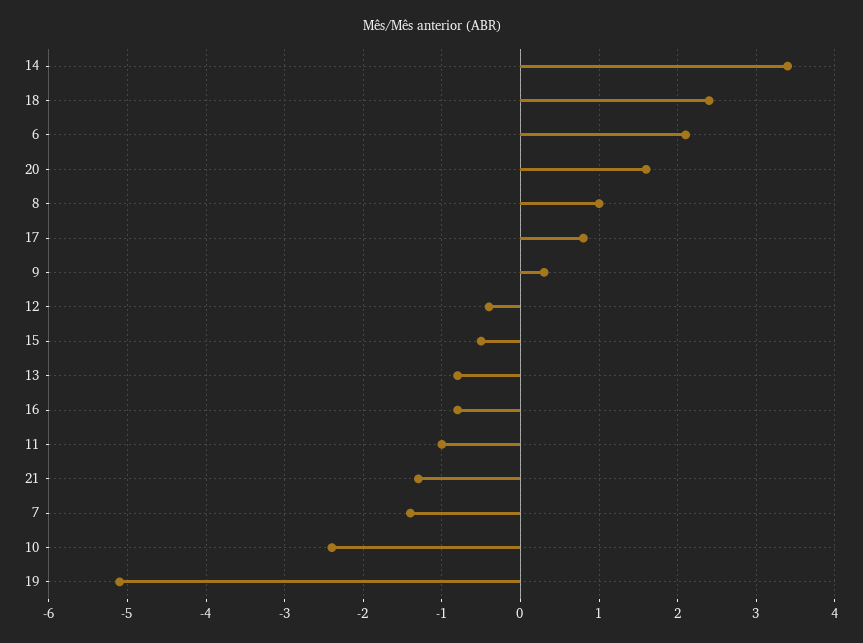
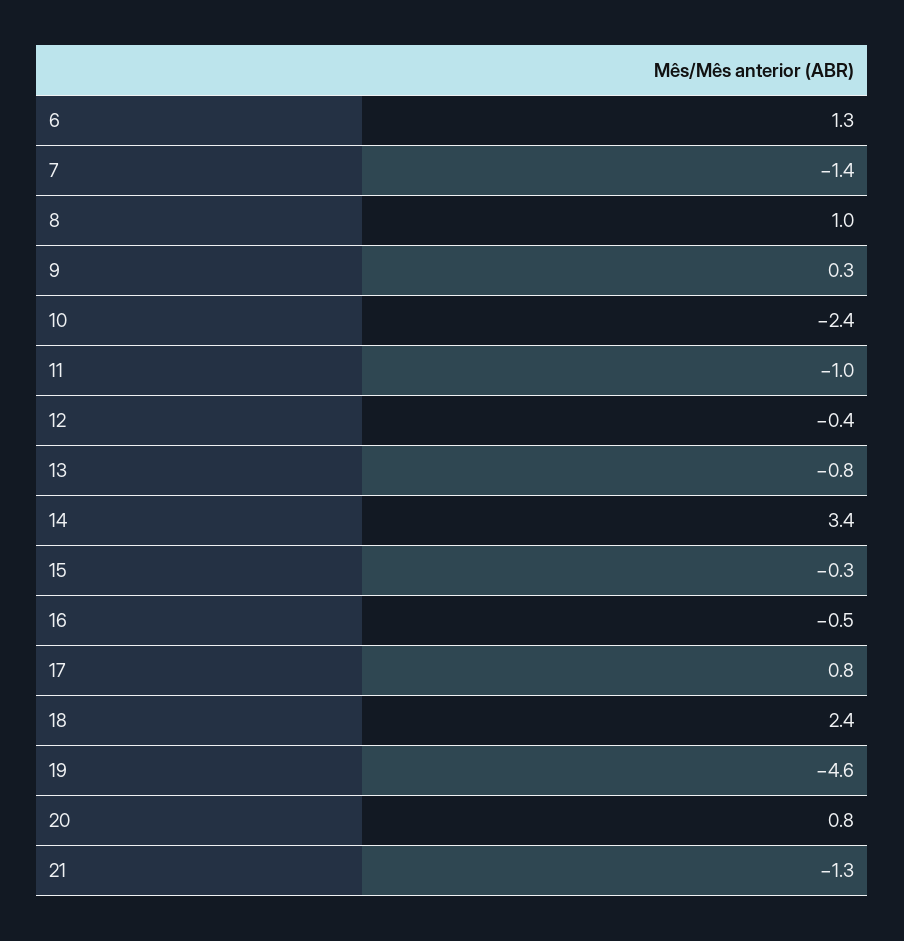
  {
    "14": 3.4,
    "18": 2.4,
-   "6": 2.1,
+   "6": 1.3,
-   "20": 1.6,
+   "20": 0.8,
    "8": 1,
    "17": 0.8,
    "9": 0.3,
    "12": -0.4,
-   "15": -0.5,
+   "15": -0.3,
    "13": -0.8,
-   "16": -0.8,
+   "16": -0.5,
    "11": -1,
    "21": -1.3,
    "7": -1.4,
    "10": -2.4,
-   "19": -5.1
+   "19": -4.6
  }

